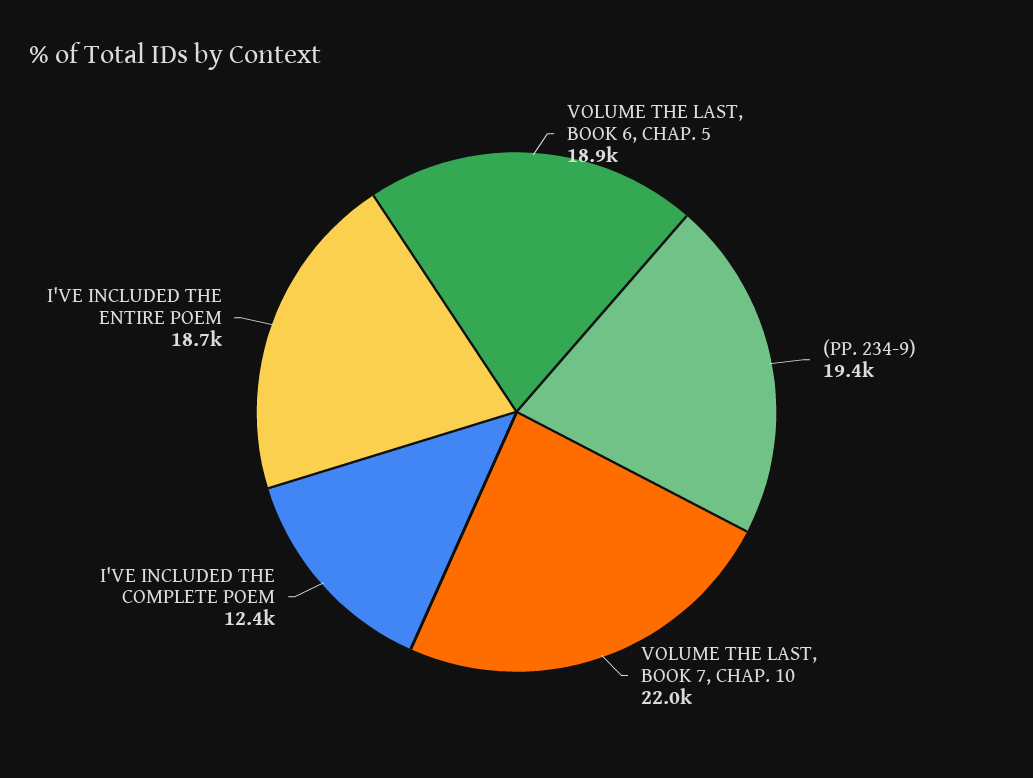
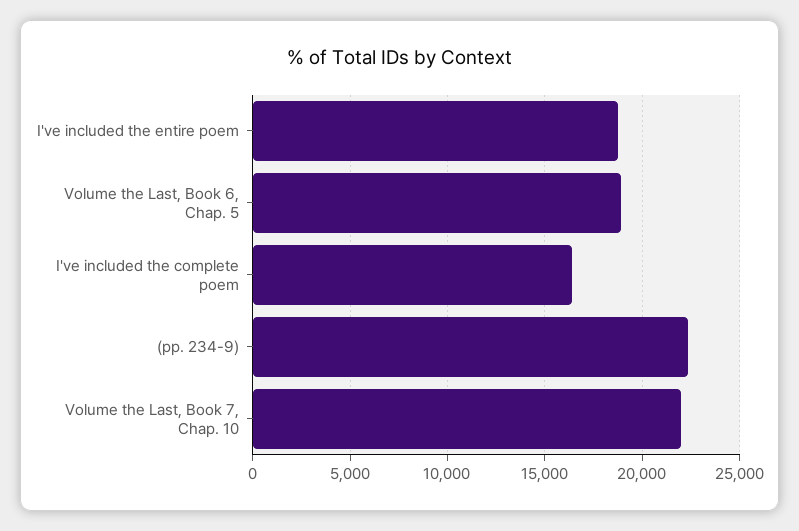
  {
    "VOLUME THE LAST, BOOK 6, CHAP. 5": 18900,
-   "(PP. 234-9)": 19400,
+   "(PP. 234-9)": 22500,
    "VOLUME THE LAST, BOOK 7, CHAP. 10": 22000,
-   "I'VE INCLUDED THE COMPLETE POEM": 12400,
+   "I'VE INCLUDED THE COMPLETE POEM": 16500,
    "I'VE INCLUDED THE ENTIRE POEM": 18700
  }

